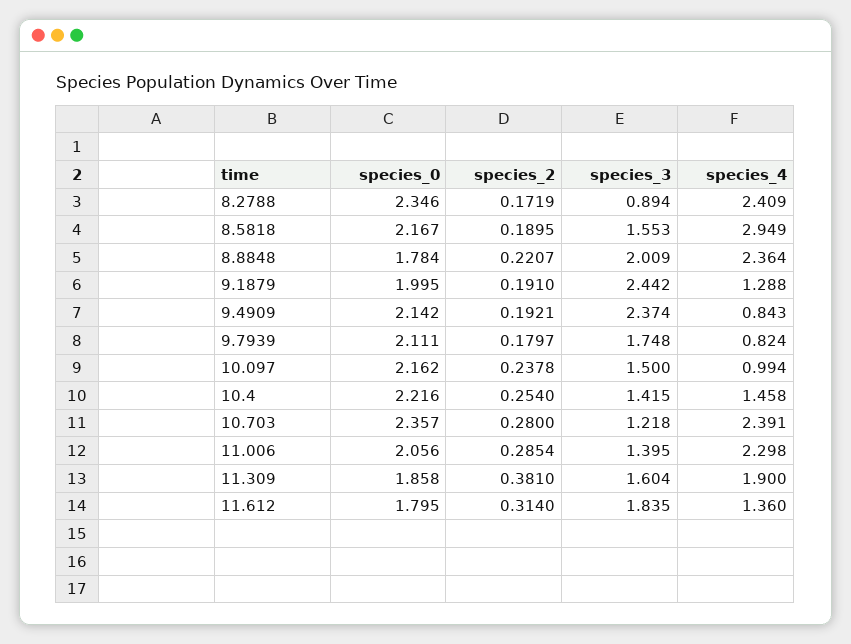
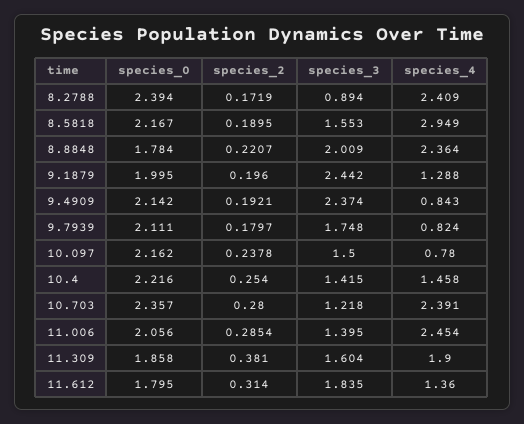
  {
    "species_0": {
-     "8.2788": 2.346,
+     "8.2788": 2.394,
      "8.5818": 2.167,
      "8.8848": 1.784,
      "9.1879": 1.995,
      "9.4909": 2.142,
      "9.7939": 2.111,
      "10.097": 2.162,
      "10.4": 2.216,
      "10.703": 2.357,
      "11.006": 2.056,
      "11.309": 1.858,
      "11.612": 1.795
    },
    "species_2": {
      "8.2788": 0.1719,
      "8.5818": 0.1895,
      "8.8848": 0.2207,
-     "9.1879": 0.191,
+     "9.1879": 0.196,
      "9.4909": 0.1921,
      "9.7939": 0.1797,
      "10.097": 0.2378,
      "10.4": 0.254,
      "10.703": 0.28,
      "11.006": 0.2854,
      "11.309": 0.381,
      "11.612": 0.314
    },
    "species_3": {
      "8.2788": 0.894,
      "8.5818": 1.553,
      "8.8848": 2.009,
      "9.1879": 2.442,
      "9.4909": 2.374,
      "9.7939": 1.748,
      "10.097": 1.5,
      "10.4": 1.415,
      "10.703": 1.218,
      "11.006": 1.395,
      "11.309": 1.604,
      "11.612": 1.835
    },
    "species_4": {
      "8.2788": 2.409,
      "8.5818": 2.949,
      "8.8848": 2.364,
      "9.1879": 1.288,
      "9.4909": 0.843,
      "9.7939": 0.824,
-     "10.097": 0.994,
+     "10.097": 0.78,
      "10.4": 1.458,
      "10.703": 2.391,
-     "11.006": 2.298,
+     "11.006": 2.454,
      "11.309": 1.9,
      "11.612": 1.36
    }
  }

